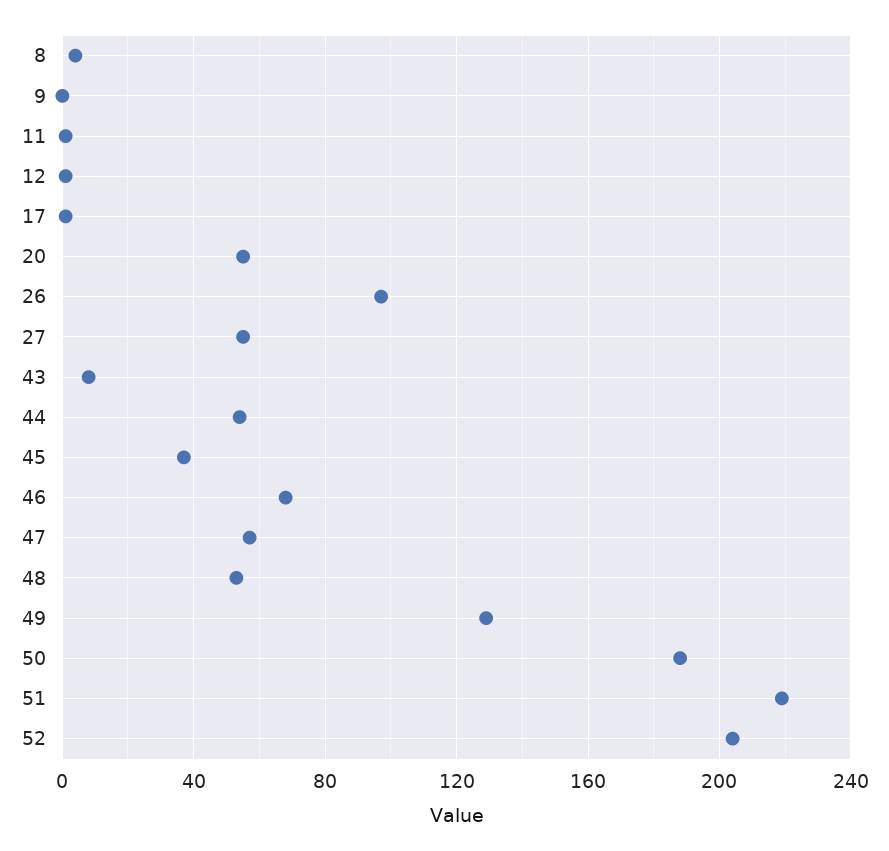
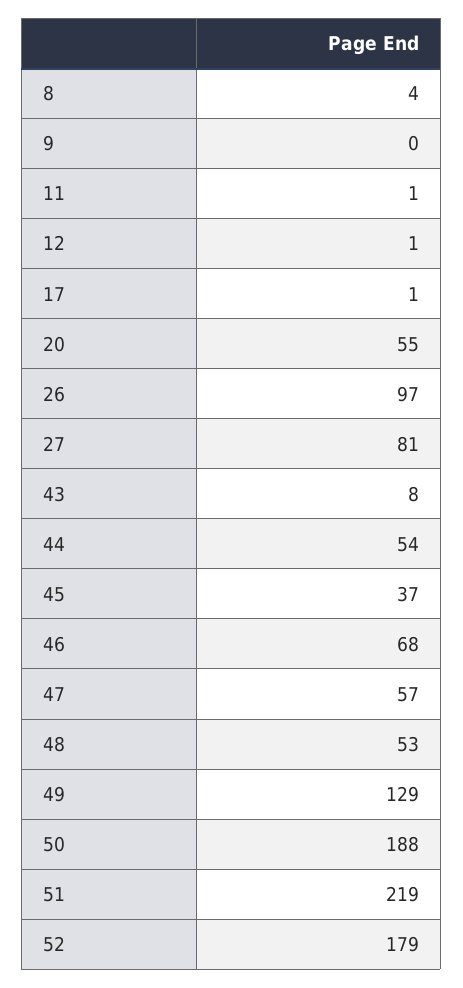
  {
    "8": 4,
    "9": 0,
    "11": 1,
    "12": 1,
    "17": 1,
    "20": 55,
    "26": 97,
-   "27": 55,
+   "27": 81,
    "43": 8,
    "44": 54,
    "45": 37,
    "46": 68,
    "47": 57,
    "48": 53,
    "49": 129,
    "50": 188,
    "51": 219,
-   "52": 205
+   "52": 179
  }

